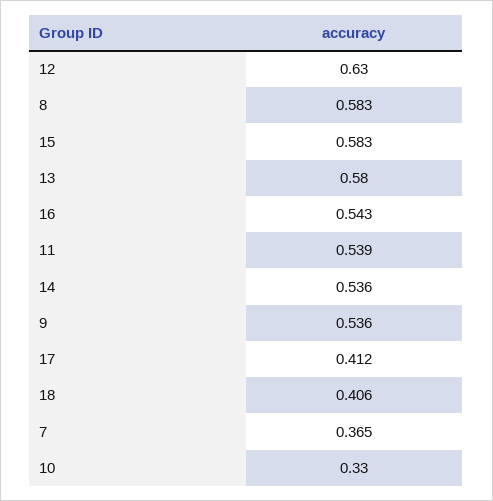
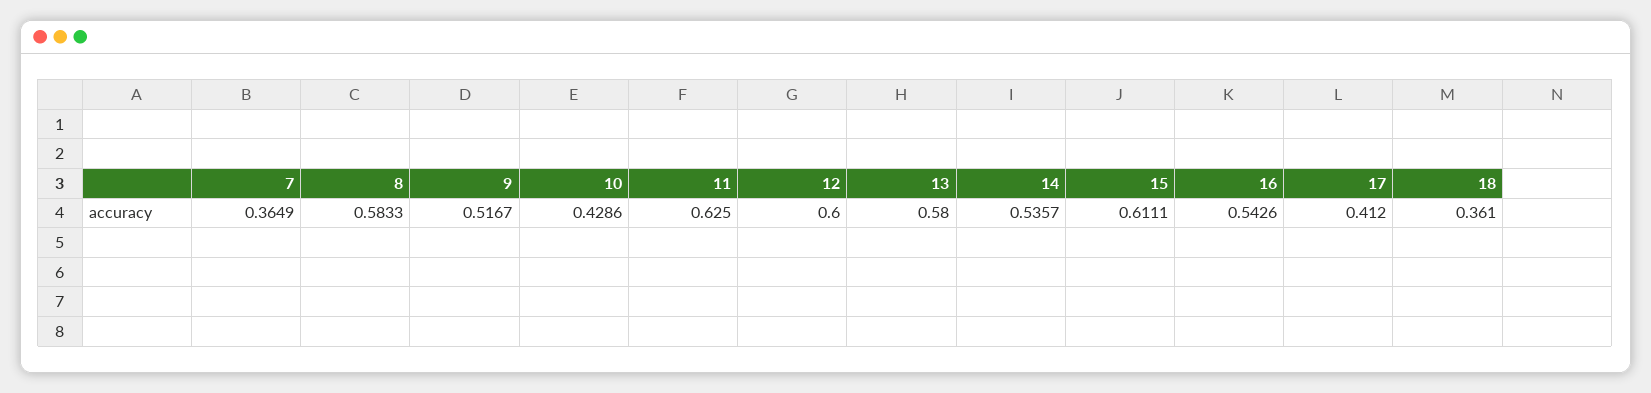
  {
-   "12": 0.63,
+   "12": 0.6,
    "8": 0.5833,
-   "15": 0.583,
+   "15": 0.6111,
    "13": 0.58,
    "16": 0.5426,
-   "11": 0.539,
+   "11": 0.625,
    "14": 0.5357,
-   "9": 0.536,
+   "9": 0.5167,
    "17": 0.412,
-   "18": 0.406,
+   "18": 0.361,
    "7": 0.3649,
-   "10": 0.33
+   "10": 0.4286
  }

